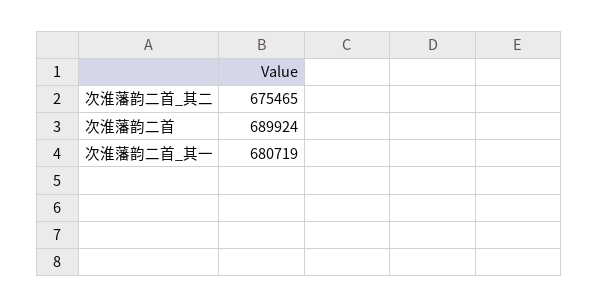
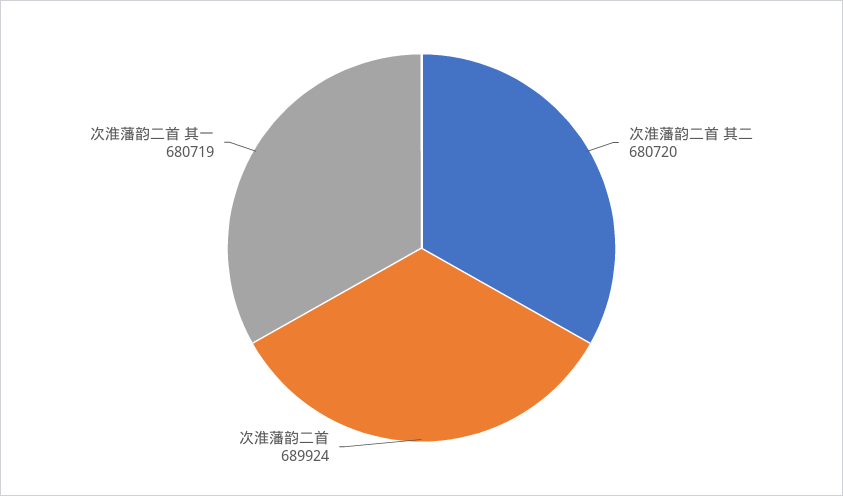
  {
-   "次淮藩韵二首_其二": 675465,
+   "次淮藩韵二首_其二": 680720,
    "次淮藩韵二首": 689924,
    "次淮藩韵二首_其一": 680719
  }

